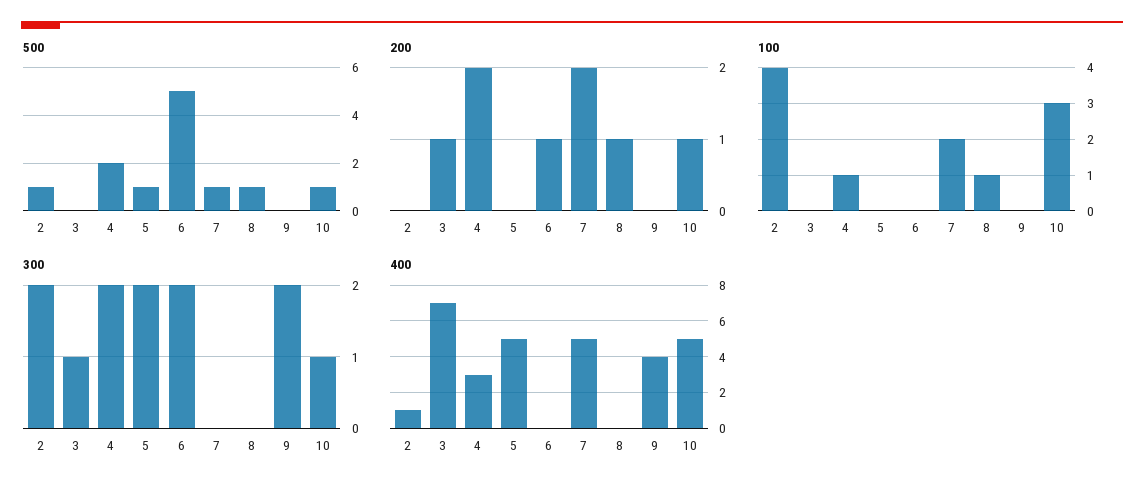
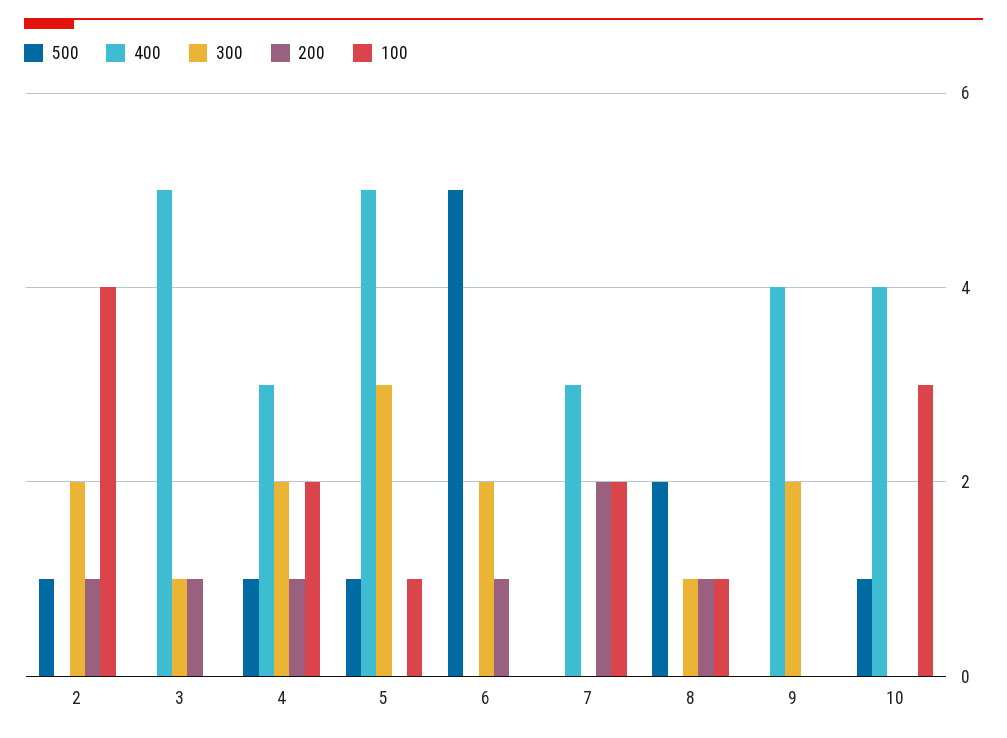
  {
    "500": {
      "2": 1,
      "3": 0,
-     "4": 2,
+     "4": 1,
      "5": 1,
      "6": 5,
-     "7": 1,
+     "7": 0,
-     "8": 1,
+     "8": 2,
      "9": 0,
      "10": 1
    },
    "200": {
-     "2": 0,
+     "2": 1,
      "3": 1,
-     "4": 2,
+     "4": 1,
      "5": 0,
      "6": 1,
      "7": 2,
      "8": 1,
      "9": 0,
-     "10": 1
+     "10": 0
    },
    "100": {
      "2": 4,
      "3": 0,
-     "4": 1,
+     "4": 2,
-     "5": 0,
+     "5": 1,
      "6": 0,
      "7": 2,
      "8": 1,
      "9": 0,
      "10": 3
    },
    "300": {
      "2": 2,
      "3": 1,
      "4": 2,
-     "5": 2,
+     "5": 3,
      "6": 2,
      "7": 0,
-     "8": 0,
+     "8": 1,
      "9": 2,
-     "10": 1
+     "10": 0
    },
    "400": {
-     "2": 1,
+     "2": 0,
-     "3": 7,
+     "3": 5,
      "4": 3,
      "5": 5,
      "6": 0,
-     "7": 5,
+     "7": 3,
      "8": 0,
      "9": 4,
-     "10": 5
+     "10": 4
    }
  }

